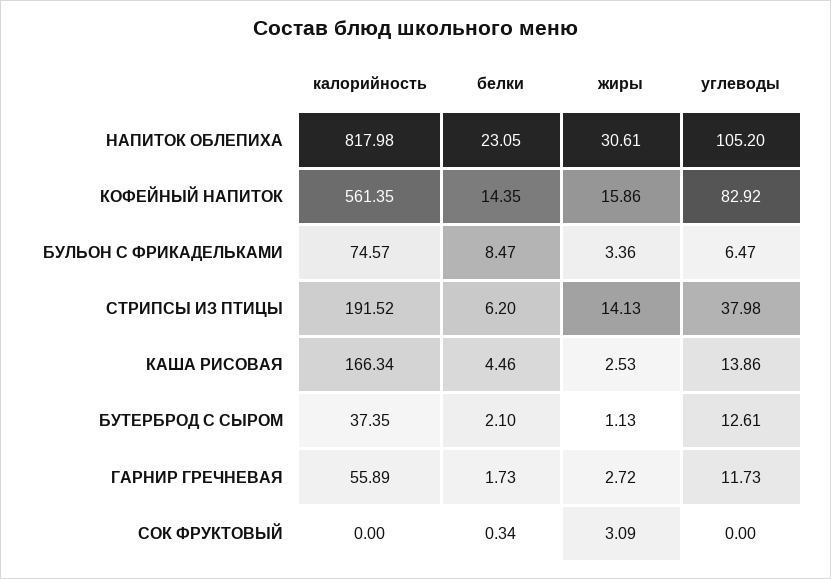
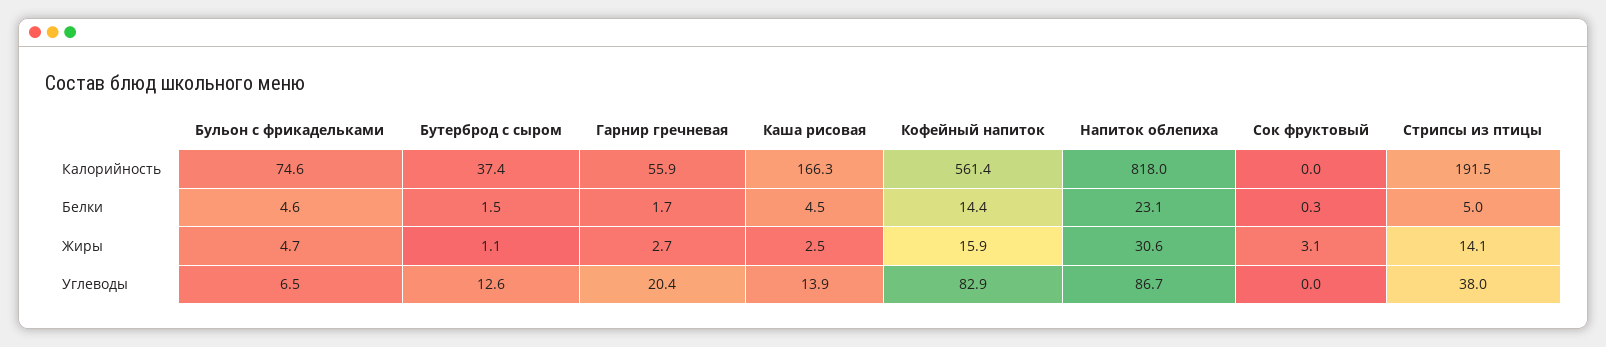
  {
    "калорийность": {
      "НАПИТОК ОБЛЕПИХА": 817.98,
      "КОФЕЙНЫЙ НАПИТОК": 561.35,
      "БУЛЬОН С ФРИКАДЕЛЬКАМИ": 74.57,
      "СТРИПСЫ ИЗ ПТИЦЫ": 191.52,
      "КАША РИСОВАЯ": 166.34,
      "БУТЕРБРОД С СЫРОМ": 37.35,
      "ГАРНИР ГРЕЧНЕВАЯ": 55.89,
      "СОК ФРУКТОВЫЙ": 0
    },
    "белки": {
      "НАПИТОК ОБЛЕПИХА": 23.05,
      "КОФЕЙНЫЙ НАПИТОК": 14.35,
-     "БУЛЬОН С ФРИКАДЕЛЬКАМИ": 8.47,
+     "БУЛЬОН С ФРИКАДЕЛЬКАМИ": 4.6,
-     "СТРИПСЫ ИЗ ПТИЦЫ": 6.2,
+     "СТРИПСЫ ИЗ ПТИЦЫ": 5,
      "КАША РИСОВАЯ": 4.46,
-     "БУТЕРБРОД С СЫРОМ": 2.1,
+     "БУТЕРБРОД С СЫРОМ": 1.5,
      "ГАРНИР ГРЕЧНЕВАЯ": 1.73,
      "СОК ФРУКТОВЫЙ": 0.34
    },
    "жиры": {
      "НАПИТОК ОБЛЕПИХА": 30.61,
      "КОФЕЙНЫЙ НАПИТОК": 15.86,
-     "БУЛЬОН С ФРИКАДЕЛЬКАМИ": 3.36,
+     "БУЛЬОН С ФРИКАДЕЛЬКАМИ": 4.7,
      "СТРИПСЫ ИЗ ПТИЦЫ": 14.13,
      "КАША РИСОВАЯ": 2.53,
      "БУТЕРБРОД С СЫРОМ": 1.13,
      "ГАРНИР ГРЕЧНЕВАЯ": 2.72,
      "СОК ФРУКТОВЫЙ": 3.09
    },
    "углеводы": {
-     "НАПИТОК ОБЛЕПИХА": 105.2,
+     "НАПИТОК ОБЛЕПИХА": 86.7,
      "КОФЕЙНЫЙ НАПИТОК": 82.92,
      "БУЛЬОН С ФРИКАДЕЛЬКАМИ": 6.47,
      "СТРИПСЫ ИЗ ПТИЦЫ": 37.98,
      "КАША РИСОВАЯ": 13.86,
      "БУТЕРБРОД С СЫРОМ": 12.61,
-     "ГАРНИР ГРЕЧНЕВАЯ": 11.73,
+     "ГАРНИР ГРЕЧНЕВАЯ": 20.4,
      "СОК ФРУКТОВЫЙ": 0
    }
  }

